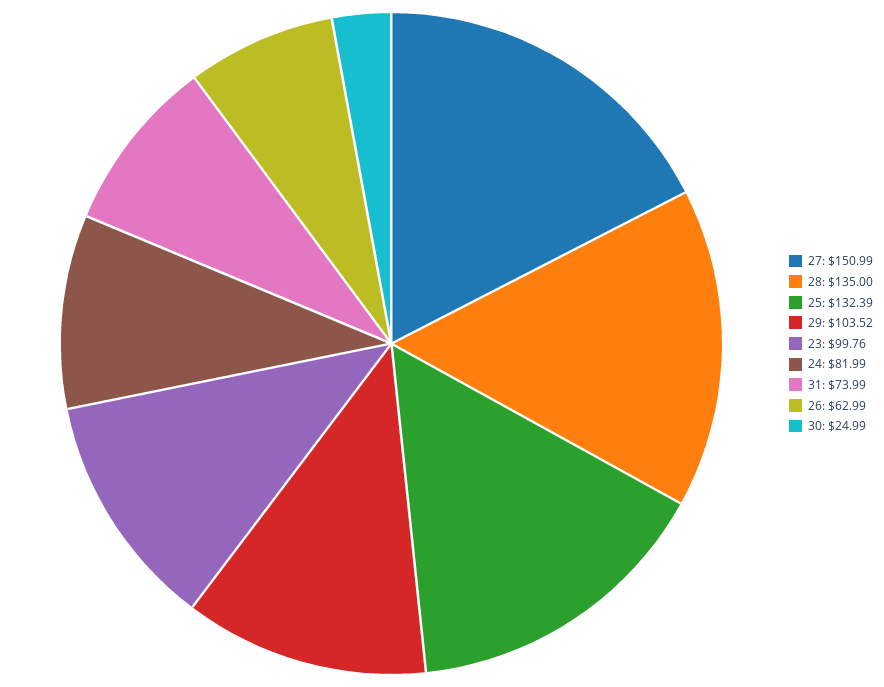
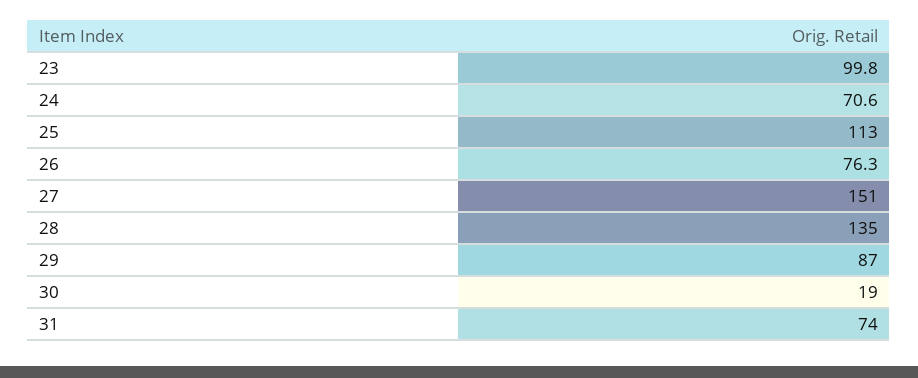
  {
    "27": 150.99,
    "28": 135,
-   "25": 132.39,
+   "25": 113,
-   "29": 103.52,
+   "29": 87,
    "23": 99.76,
-   "24": 81.99,
+   "24": 70.6,
    "31": 73.99,
-   "26": 62.99,
+   "26": 76.3,
-   "30": 24.99
+   "30": 19
  }

